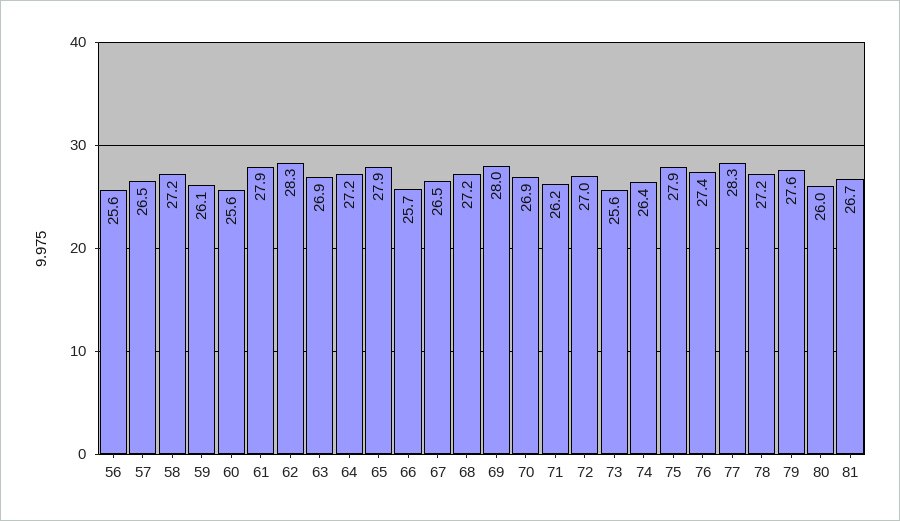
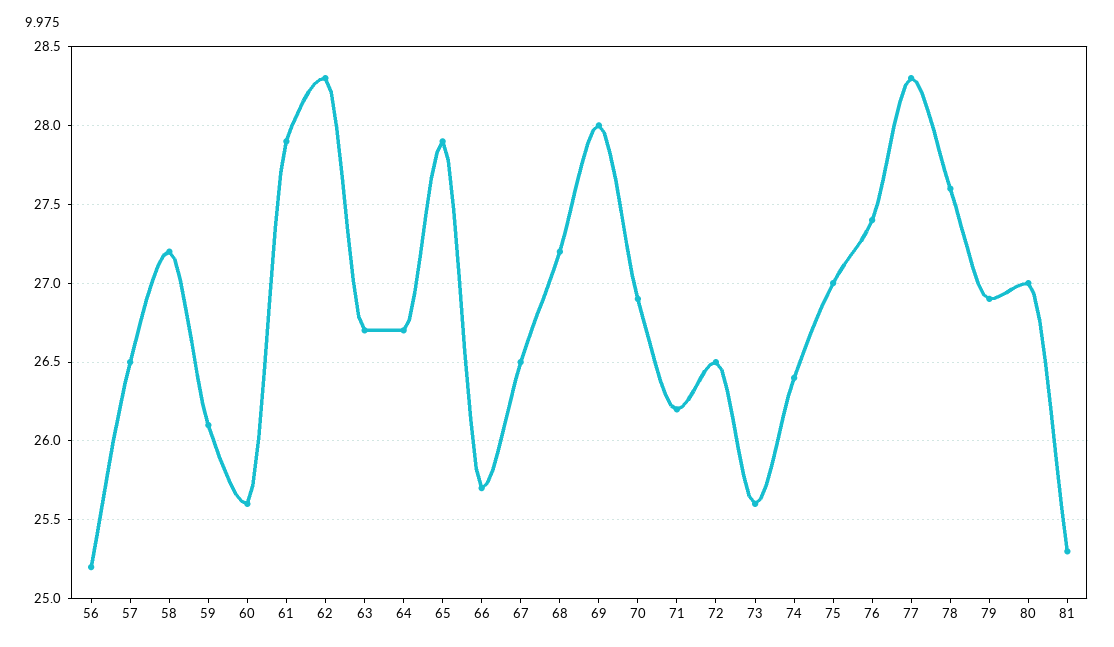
  {
-   "56": 25.6,
+   "56": 25.2,
    "57": 26.5,
    "58": 27.2,
    "59": 26.1,
    "60": 25.6,
    "61": 27.9,
    "62": 28.3,
-   "63": 26.9,
+   "63": 26.7,
-   "64": 27.2,
+   "64": 26.7,
    "65": 27.9,
    "66": 25.7,
    "67": 26.5,
    "68": 27.2,
    "69": 28,
    "70": 26.9,
    "71": 26.2,
-   "72": 27,
+   "72": 26.5,
    "73": 25.6,
    "74": 26.4,
-   "75": 27.9,
+   "75": 27,
    "76": 27.4,
    "77": 28.3,
-   "78": 27.2,
+   "78": 27.6,
-   "79": 27.6,
+   "79": 26.9,
-   "80": 26,
+   "80": 27,
-   "81": 26.7
+   "81": 25.3
  }

